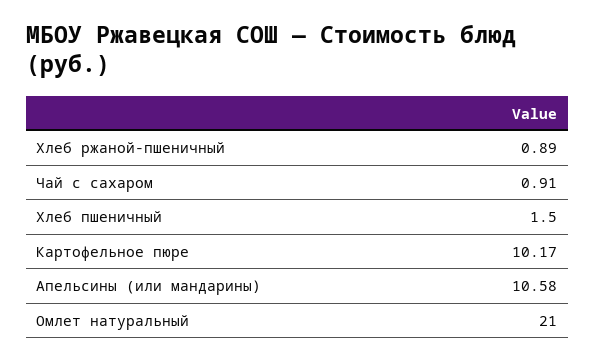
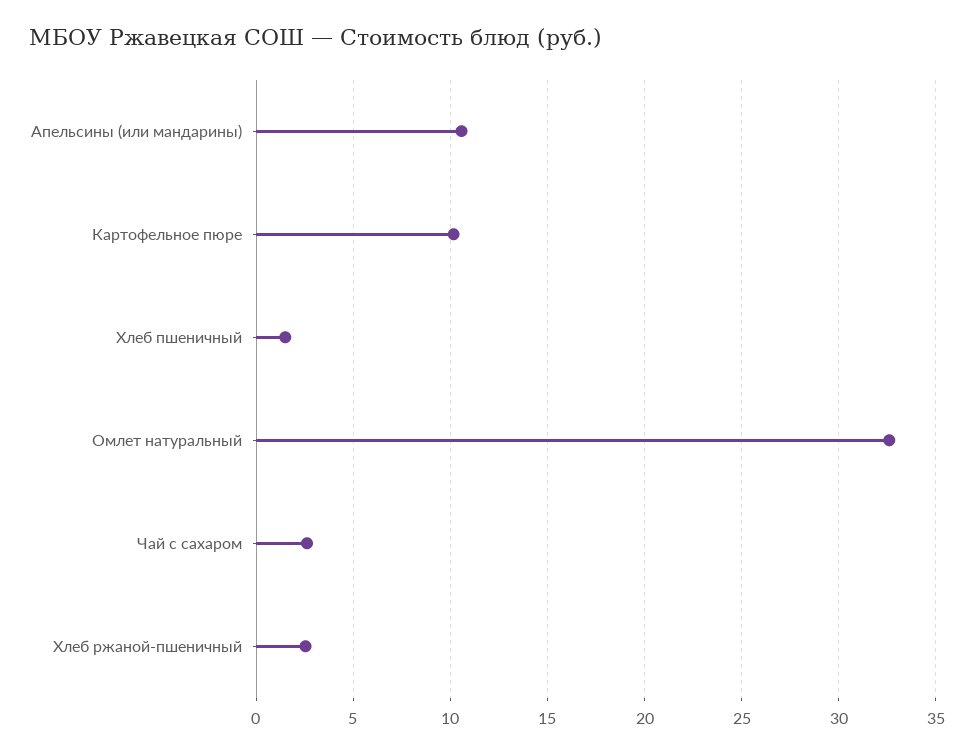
  {
-   "Хлеб ржаной-пшеничный": 0.89,
+   "Хлеб ржаной-пшеничный": 2.5,
-   "Чай с сахаром": 0.91,
+   "Чай с сахаром": 2.5,
    "Хлеб пшеничный": 1.5,
    "Картофельное пюре": 10.17,
    "Апельсины (или мандарины)": 10.58,
-   "Омлет натуральный": 21
+   "Омлет натуральный": 32.5
  }

